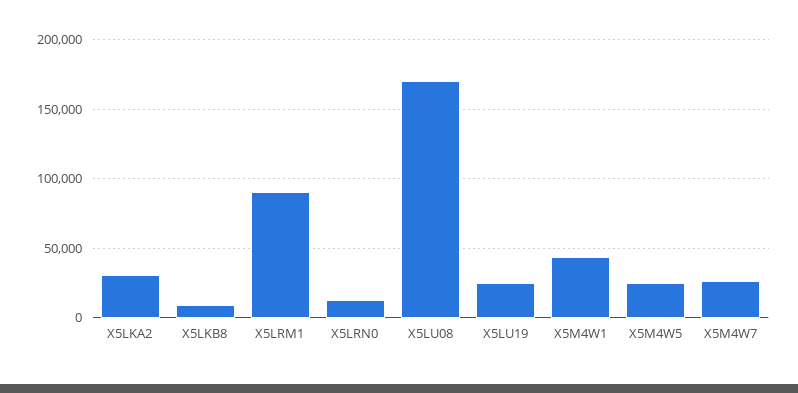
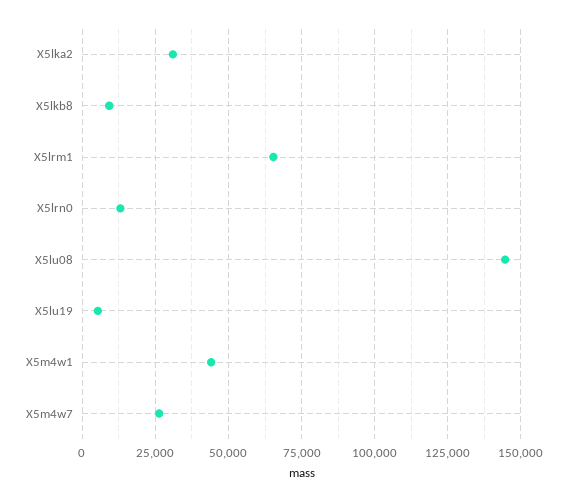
  {
    "X5LKA2": 30000,
    "X5LKB8": 10000,
-   "X5LRM1": 90000,
+   "X5LRM1": 65000,
    "X5LRN0": 12500,
-   "X5LU08": 170000,
+   "X5LU08": 145000,
-   "X5LU19": 25000,
+   "X5LU19": 5000,
    "X5M4W1": 45000,
-   "X5M4W5": 25000,
    "X5M4W7": 27500
  }

